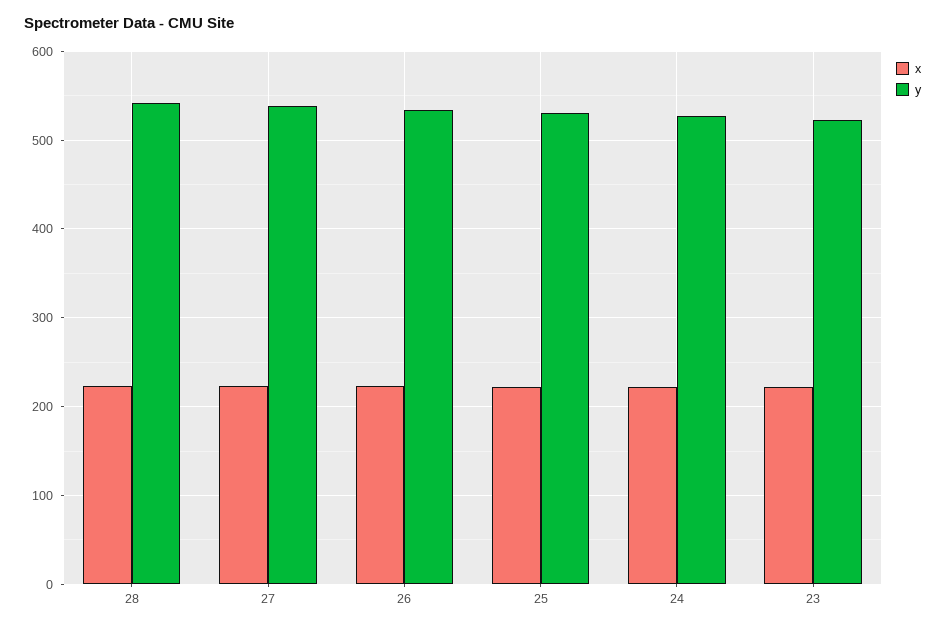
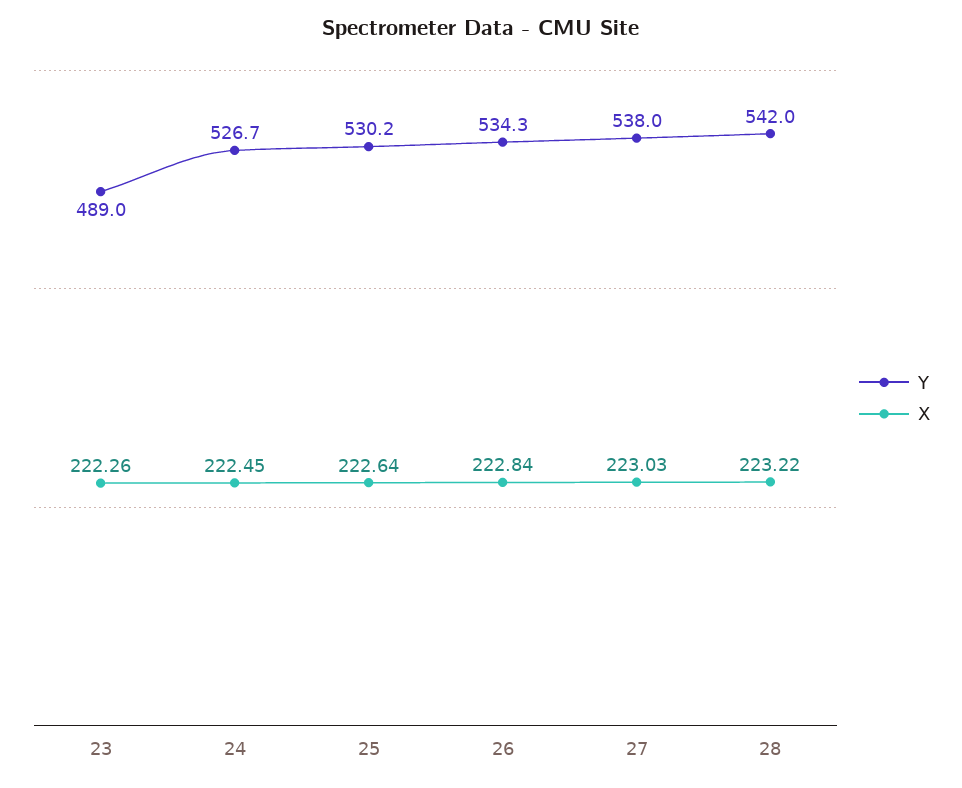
  {
    "x": {
      "28": 223.22,
      "27": 223.03,
      "26": 222.84,
      "25": 222.64,
      "24": 222.45,
      "23": 222.26
    },
    "y": {
      "28": 542,
      "27": 538,
      "26": 534.3,
      "25": 530.2,
      "24": 526.7,
-     "23": 520
+     "23": 489
    }
  }

